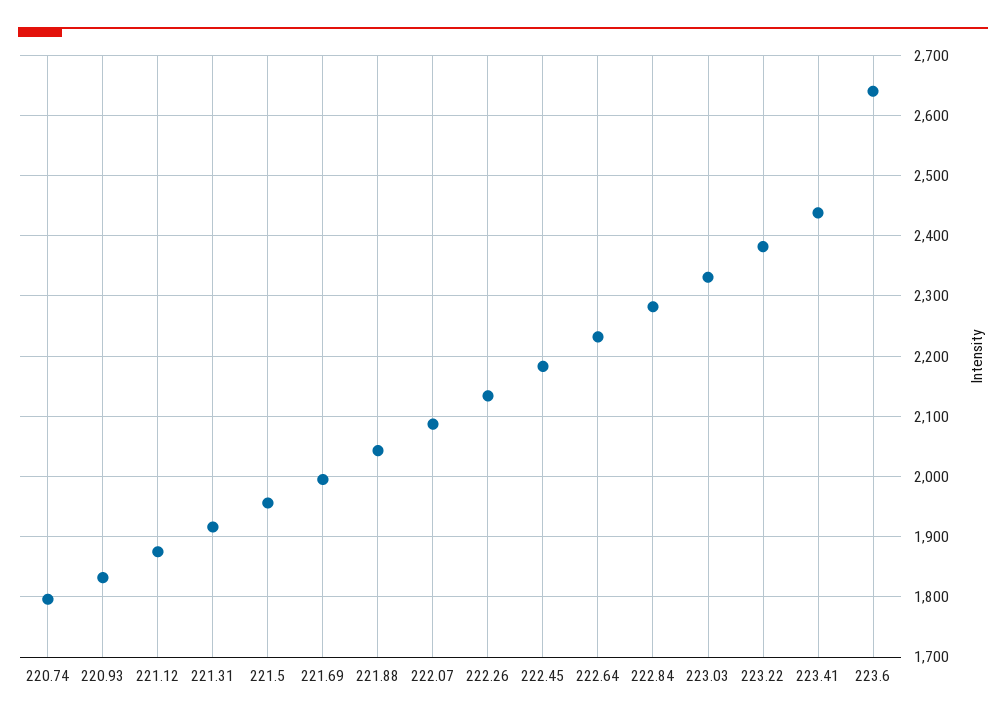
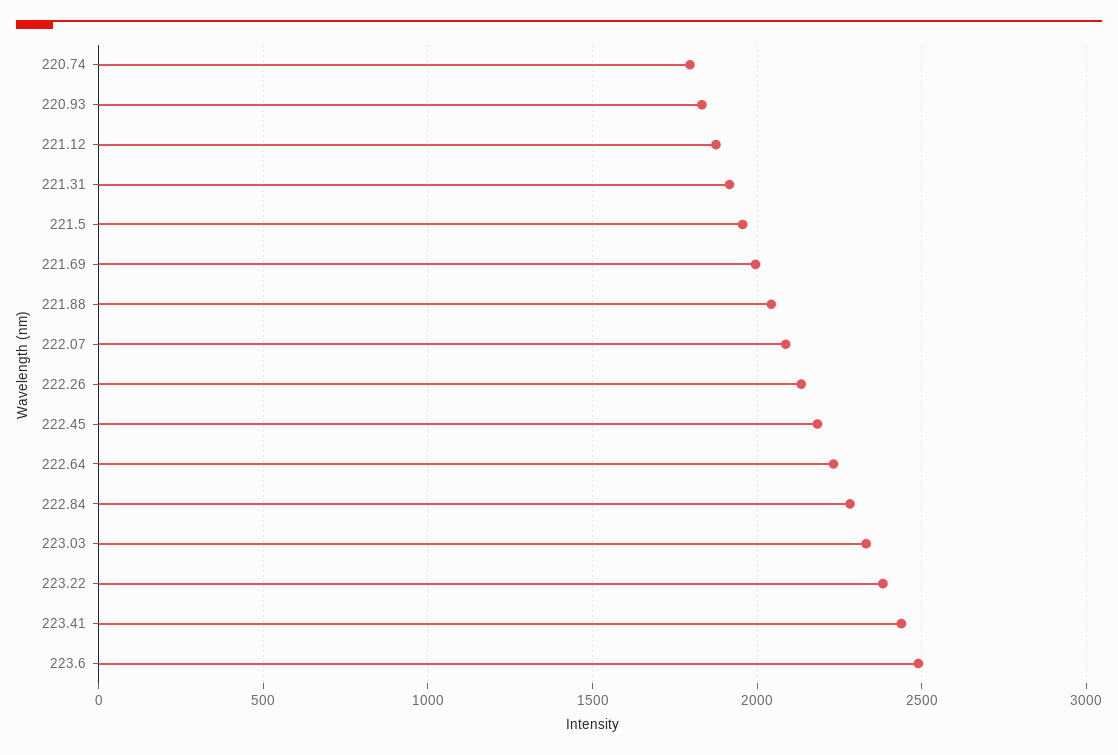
  {
    "220.74": 1800,
    "220.93": 1830,
    "221.12": 1880,
    "221.31": 1920,
    "221.5": 1960,
    "221.69": 2000,
    "221.88": 2040,
    "222.07": 2090,
    "222.26": 2130,
    "222.45": 2180,
    "222.64": 2230,
    "222.84": 2280,
    "223.03": 2330,
    "223.22": 2380,
    "223.41": 2440,
-   "223.6": 2640
+   "223.6": 2500
  }

